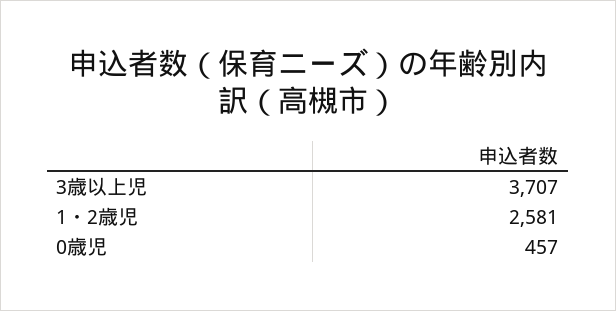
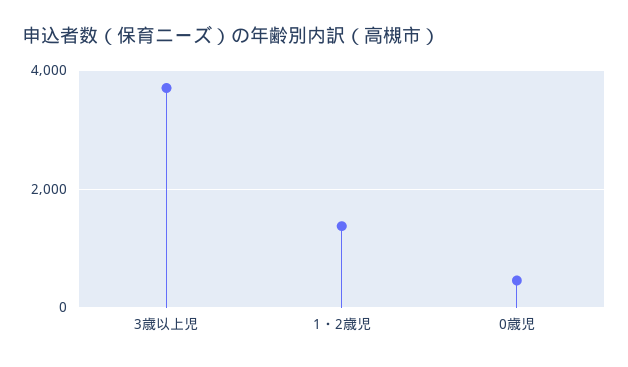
  {
    "3歳以上児": 3707,
-   "1・2歳児": 2581,
+   "1・2歳児": 1400,
    "0歳児": 457
  }

